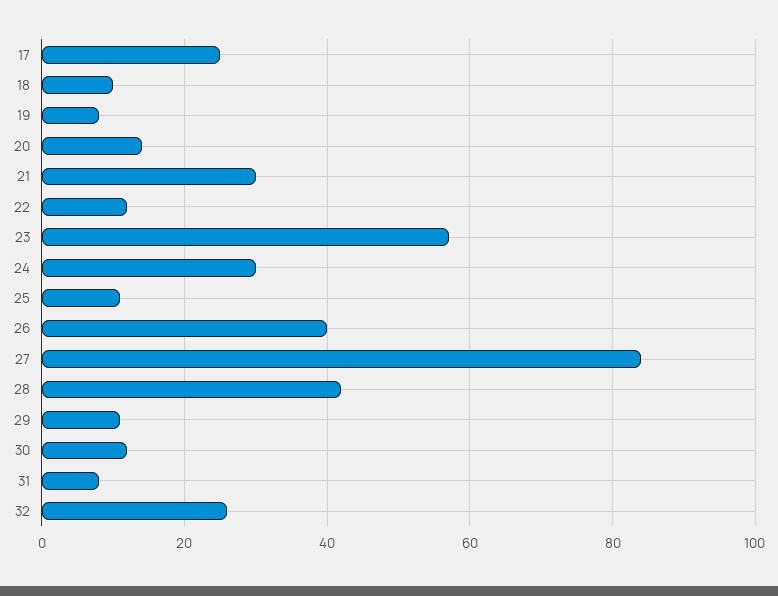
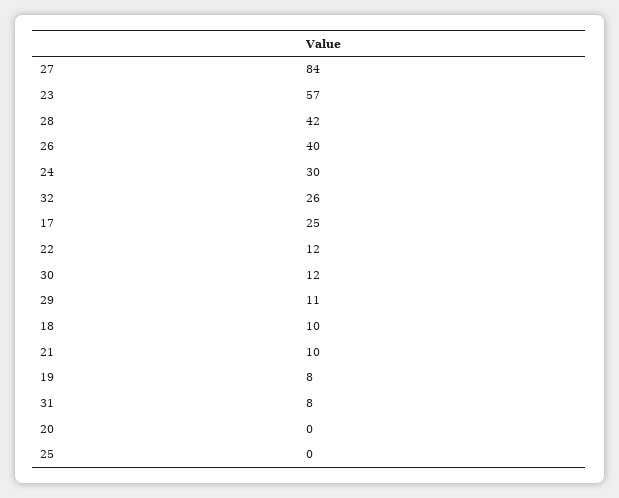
  {
    "17": 25,
    "18": 10,
    "19": 8,
-   "20": 15,
+   "20": 0,
-   "21": 30,
+   "21": 10,
    "22": 12,
    "23": 57,
    "24": 30,
-   "25": 10,
+   "25": 0,
    "26": 40,
    "27": 84,
    "28": 42,
    "29": 11,
    "30": 12,
    "31": 8,
    "32": 26
  }

